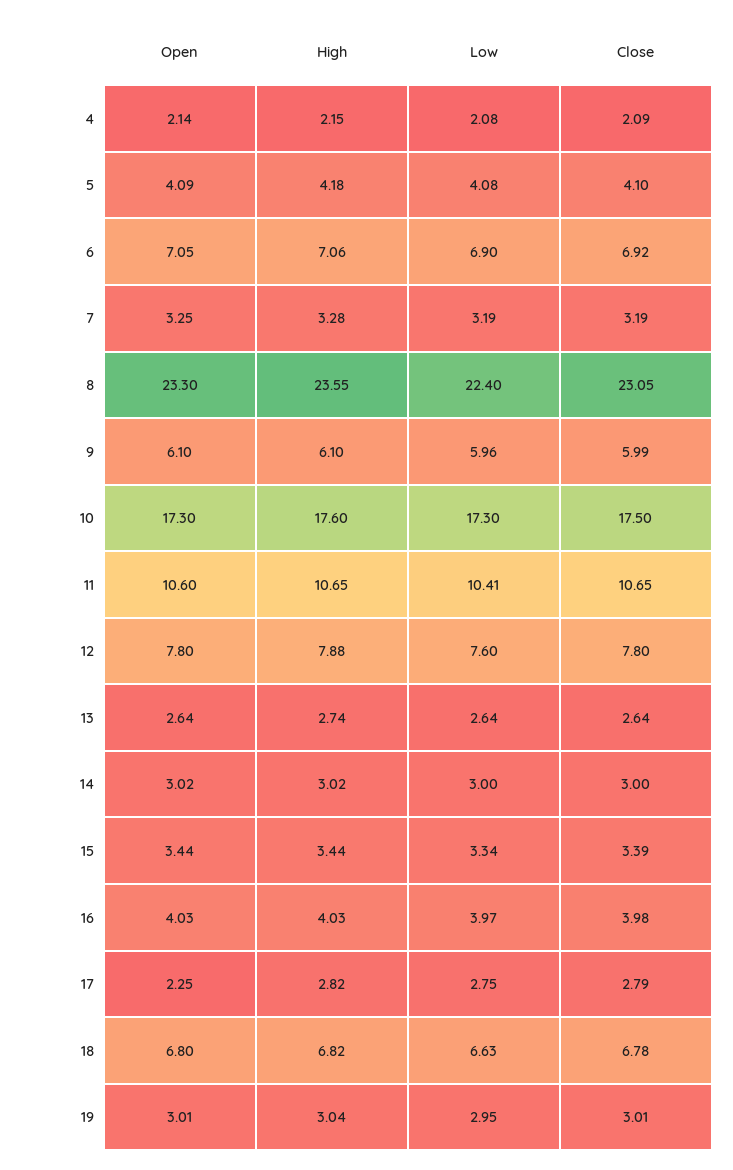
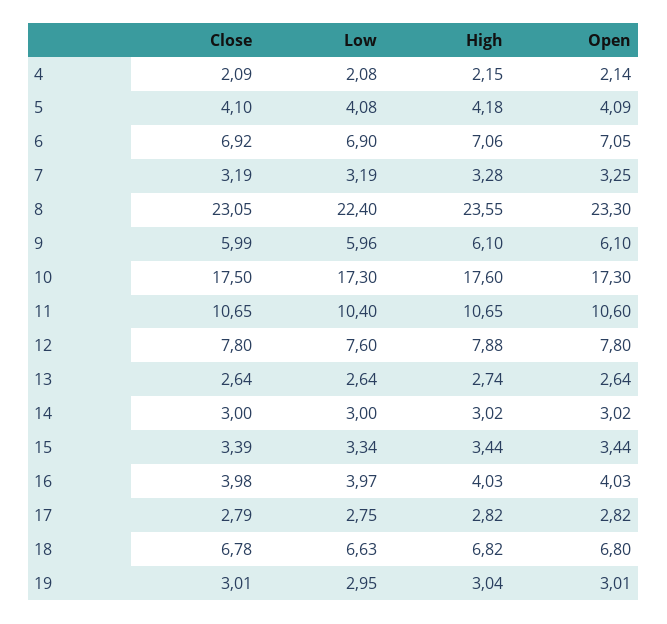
  {
    "Open": {
      "4": 2.14,
      "5": 4.09,
      "6": 7.05,
      "7": 3.25,
      "8": 23.3,
      "9": 6.1,
      "10": 17.3,
      "11": 10.6,
      "12": 7.8,
      "13": 2.64,
      "14": 3.02,
      "15": 3.44,
      "16": 4.03,
-     "17": 2.25,
+     "17": 2.82,
      "18": 6.8,
      "19": 3.01
    },
    "High": {
      "4": 2.15,
      "5": 4.18,
      "6": 7.06,
      "7": 3.28,
      "8": 23.55,
      "9": 6.1,
      "10": 17.6,
      "11": 10.65,
      "12": 7.88,
      "13": 2.74,
      "14": 3.02,
      "15": 3.44,
      "16": 4.03,
      "17": 2.82,
      "18": 6.82,
      "19": 3.04
    },
    "Low": {
      "4": 2.08,
      "5": 4.08,
      "6": 6.9,
      "7": 3.19,
      "8": 22.4,
      "9": 5.96,
      "10": 17.3,
-     "11": 10.41,
+     "11": 10.4,
      "12": 7.6,
      "13": 2.64,
      "14": 3,
      "15": 3.34,
      "16": 3.97,
      "17": 2.75,
      "18": 6.63,
      "19": 2.95
    },
    "Close": {
      "4": 2.09,
      "5": 4.1,
      "6": 6.92,
      "7": 3.19,
      "8": 23.05,
      "9": 5.99,
      "10": 17.5,
      "11": 10.65,
      "12": 7.8,
      "13": 2.64,
      "14": 3,
      "15": 3.39,
      "16": 3.98,
      "17": 2.79,
      "18": 6.78,
      "19": 3.01
    }
  }

